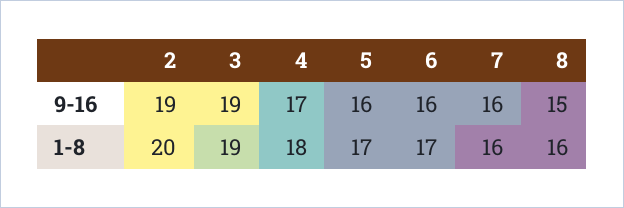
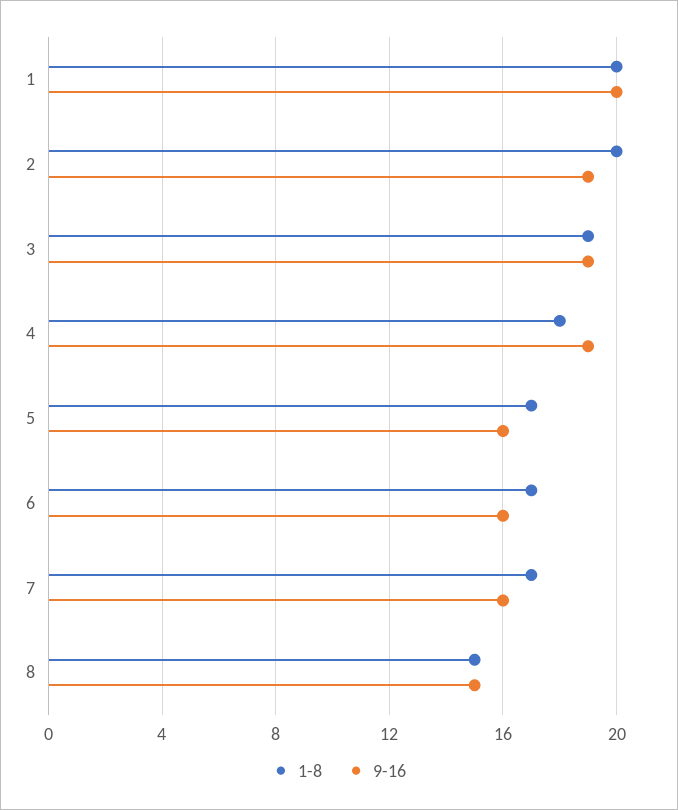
  {
    "9-16": {
      "2": 19,
      "3": 19,
-     "4": 17,
+     "4": 19,
      "5": 16,
      "6": 16,
      "7": 16,
-     "8": 15
+     "8": 15,
+     "1": 20
    },
    "1-8": {
      "2": 20,
      "3": 19,
      "4": 18,
      "5": 17,
      "6": 17,
-     "7": 16,
+     "7": 17,
-     "8": 16
+     "8": 15,
+     "1": 20
    }
  }

